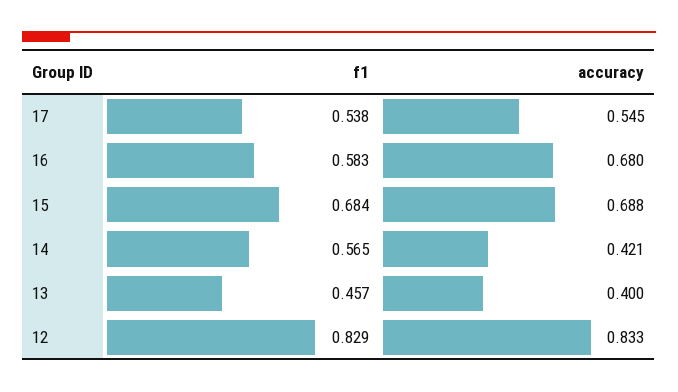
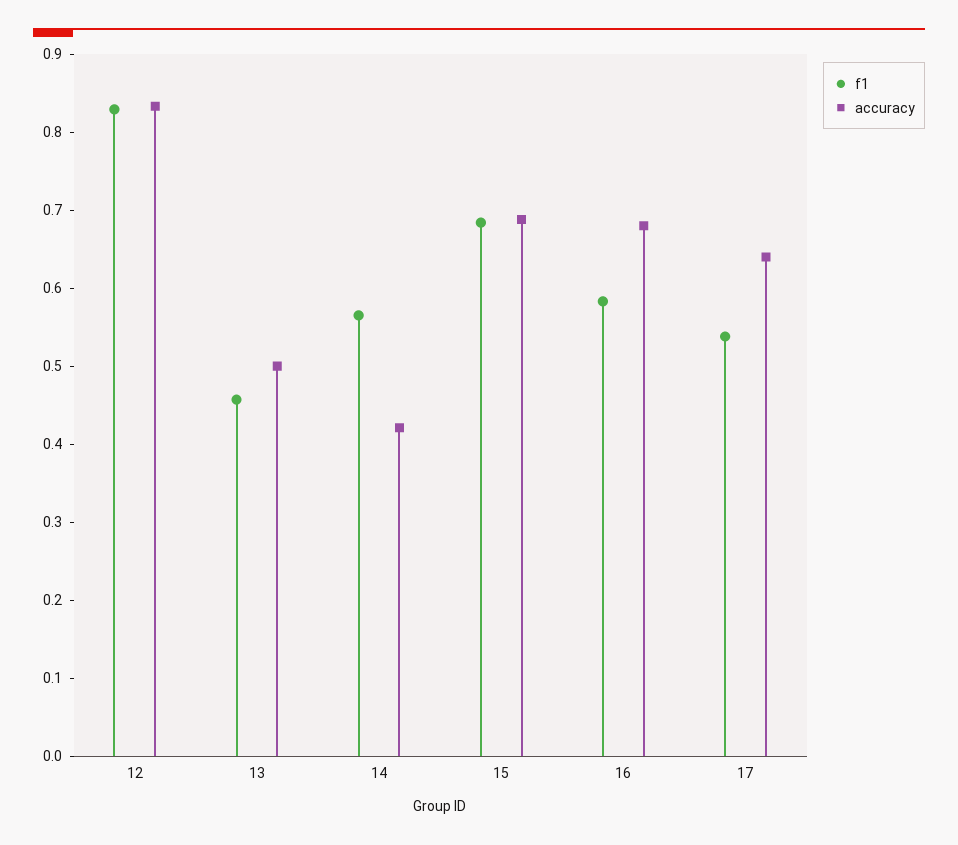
  {
    "f1": {
      "17": 0.538,
      "16": 0.583,
      "15": 0.684,
      "14": 0.565,
      "13": 0.457,
      "12": 0.829
    },
    "accuracy": {
-     "17": 0.545,
+     "17": 0.64,
      "16": 0.68,
      "15": 0.688,
      "14": 0.421,
-     "13": 0.4,
+     "13": 0.5,
      "12": 0.833
    }
  }

